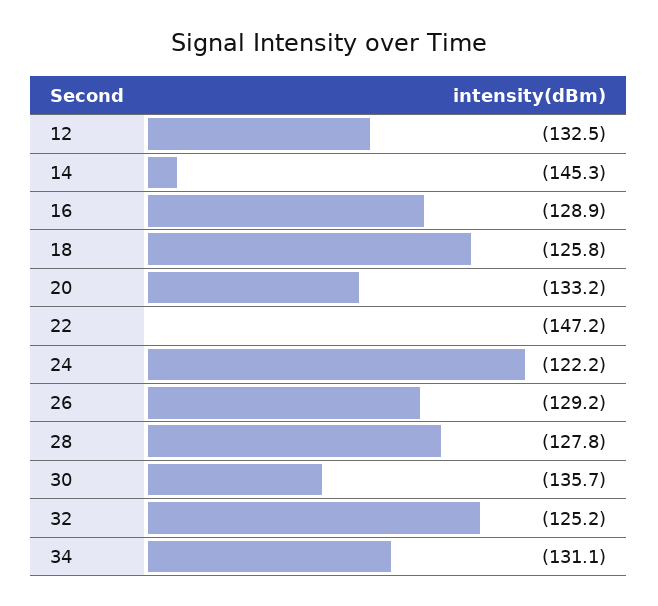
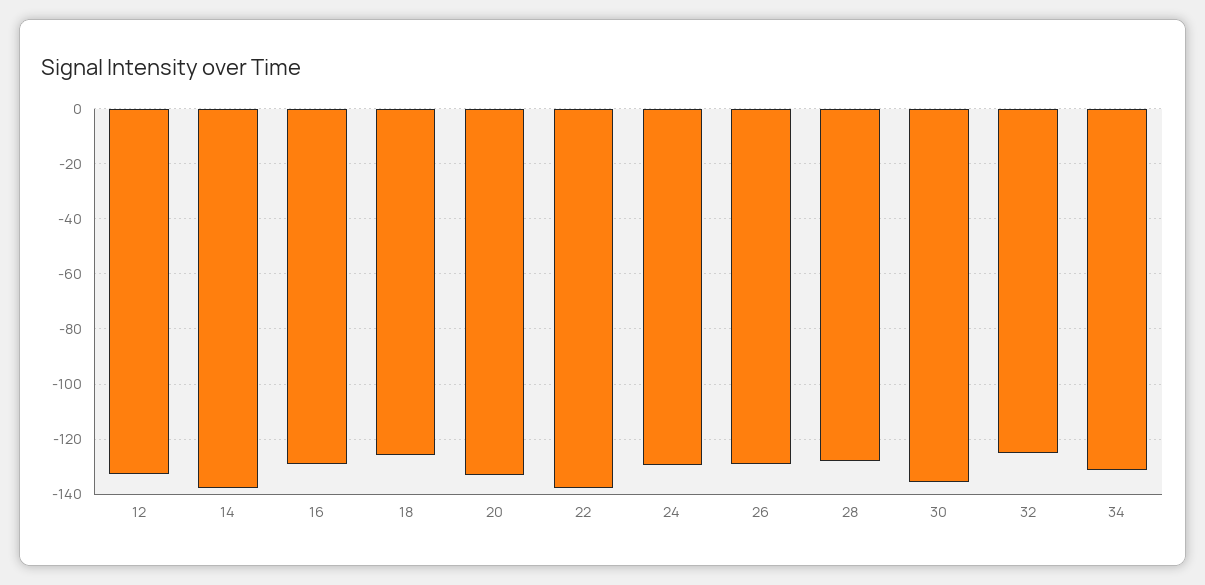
  {
    "12": -132.5,
-   "14": -145.3,
+   "14": -137.5,
    "16": -128.9,
    "18": -125.8,
    "20": -133.2,
-   "22": -147.2,
+   "22": -137.5,
-   "24": -122.2,
+   "24": -130,
    "26": -129.2,
    "28": -127.8,
    "30": -135.7,
    "32": -125.2,
    "34": -131.1
  }

